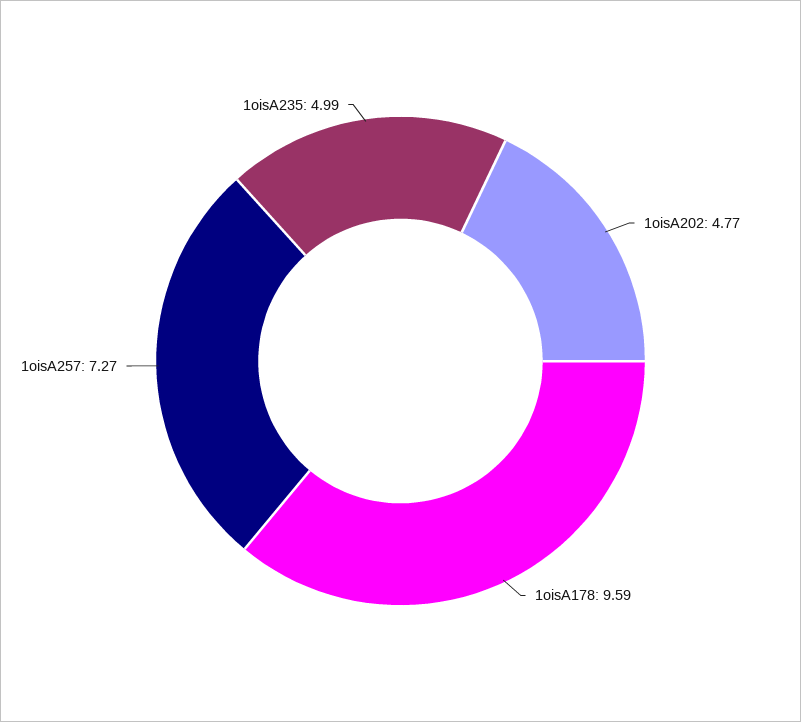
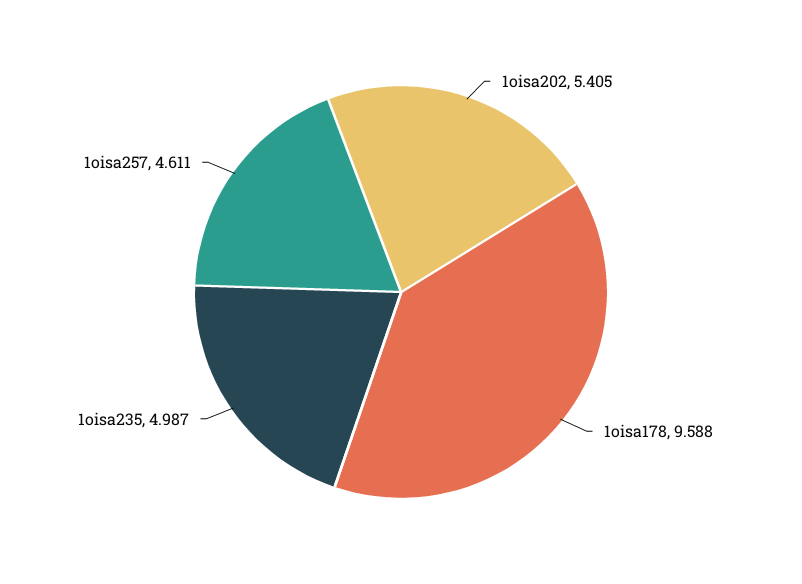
  {
-   "1oisA202": 4.77,
+   "1oisA202": 5.405,
    "1oisA178": 9.588,
-   "1oisA257": 7.27,
+   "1oisA257": 4.611,
    "1oisA235": 4.987
  }

